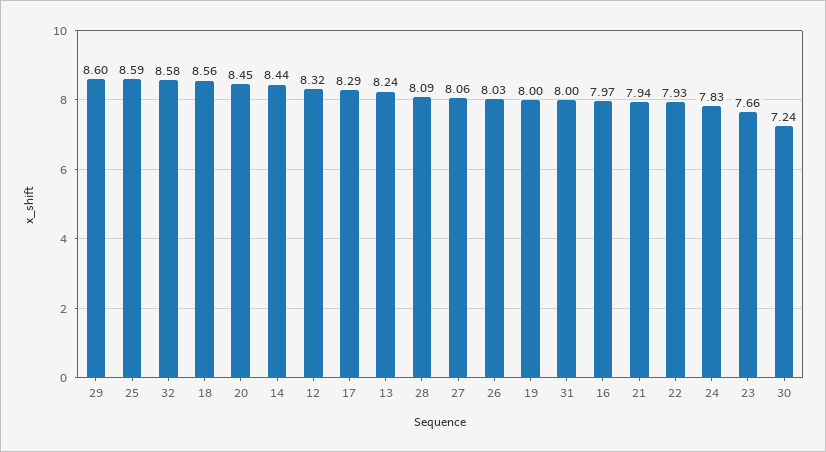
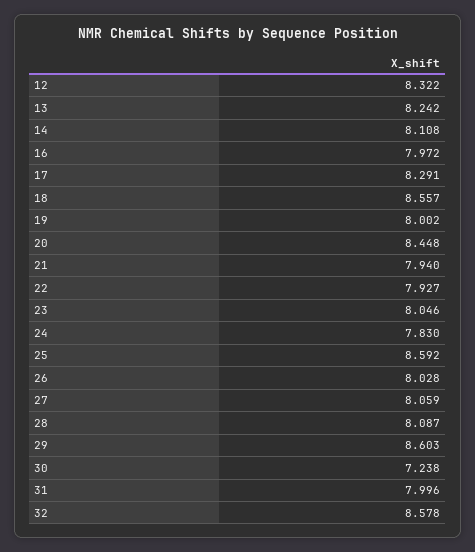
  {
    "29": 8.603,
    "25": 8.592,
    "32": 8.578,
    "18": 8.557,
    "20": 8.448,
-   "14": 8.44,
+   "14": 8.108,
    "12": 8.322,
    "17": 8.291,
    "13": 8.242,
    "28": 8.087,
    "27": 8.059,
    "26": 8.028,
    "19": 8.002,
    "31": 7.996,
    "16": 7.972,
    "21": 7.94,
    "22": 7.927,
    "24": 7.83,
-   "23": 7.66,
+   "23": 8.046,
    "30": 7.238
  }

